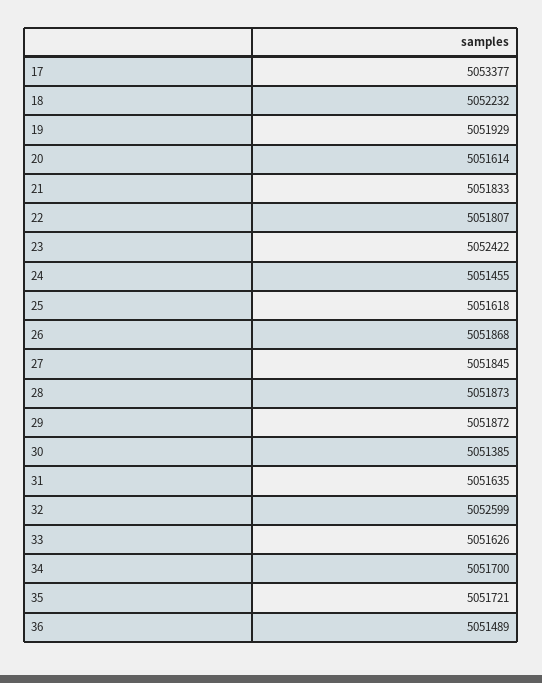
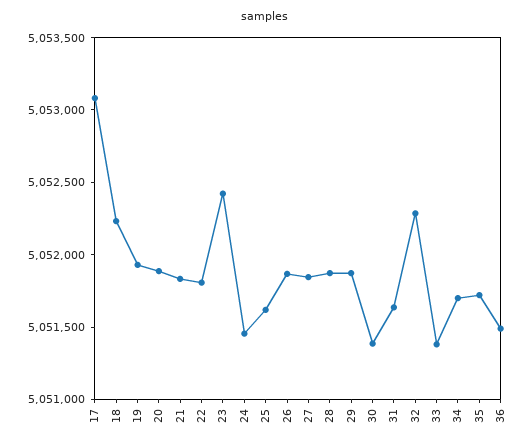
  {
-   "17": 5053377,
+   "17": 5053100,
    "18": 5052232,
    "19": 5051929,
-   "20": 5051614,
+   "20": 5051900,
    "21": 5051833,
    "22": 5051807,
    "23": 5052422,
    "24": 5051455,
    "25": 5051618,
    "26": 5051868,
    "27": 5051845,
    "28": 5051873,
    "29": 5051872,
    "30": 5051385,
    "31": 5051635,
-   "32": 5052599,
+   "32": 5052300,
-   "33": 5051626,
+   "33": 5051400,
    "34": 5051700,
    "35": 5051721,
    "36": 5051489
  }

